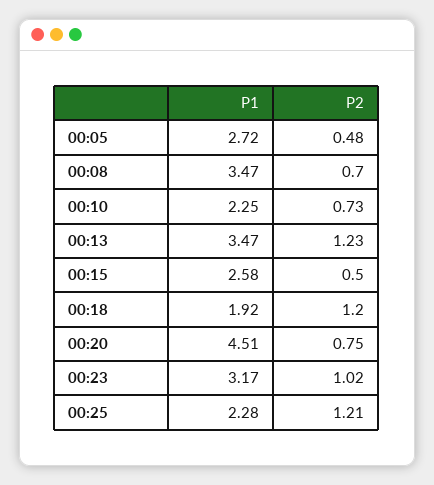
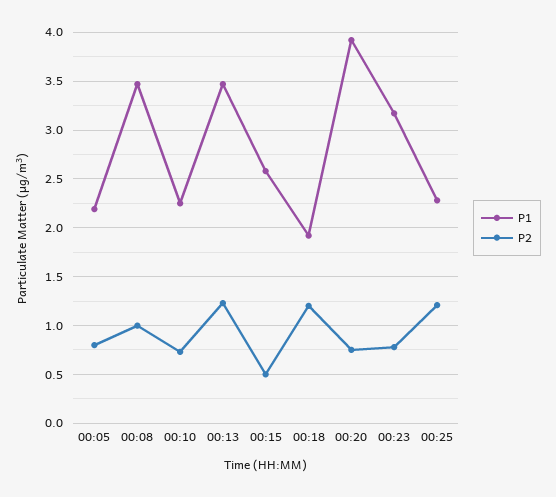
  {
    "P1": {
-     "00:05": 2.72,
+     "00:05": 2.2,
      "00:08": 3.47,
      "00:10": 2.25,
      "00:13": 3.47,
      "00:15": 2.58,
      "00:18": 1.92,
-     "00:20": 4.51,
+     "00:20": 3.9,
      "00:23": 3.17,
      "00:25": 2.28
    },
    "P2": {
-     "00:05": 0.48,
+     "00:05": 0.8,
-     "00:08": 0.7,
+     "00:08": 1,
      "00:10": 0.73,
      "00:13": 1.23,
      "00:15": 0.5,
      "00:18": 1.2,
      "00:20": 0.75,
-     "00:23": 1.02,
+     "00:23": 0.8,
      "00:25": 1.21
    }
  }

